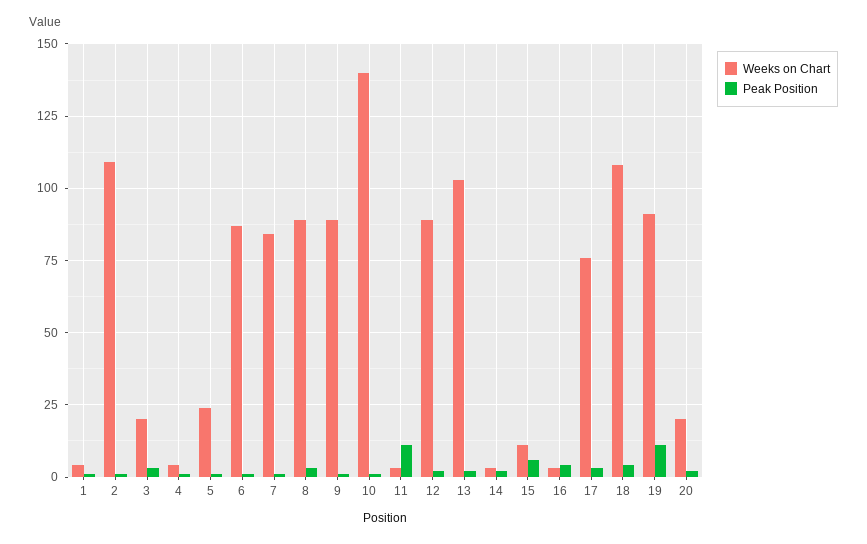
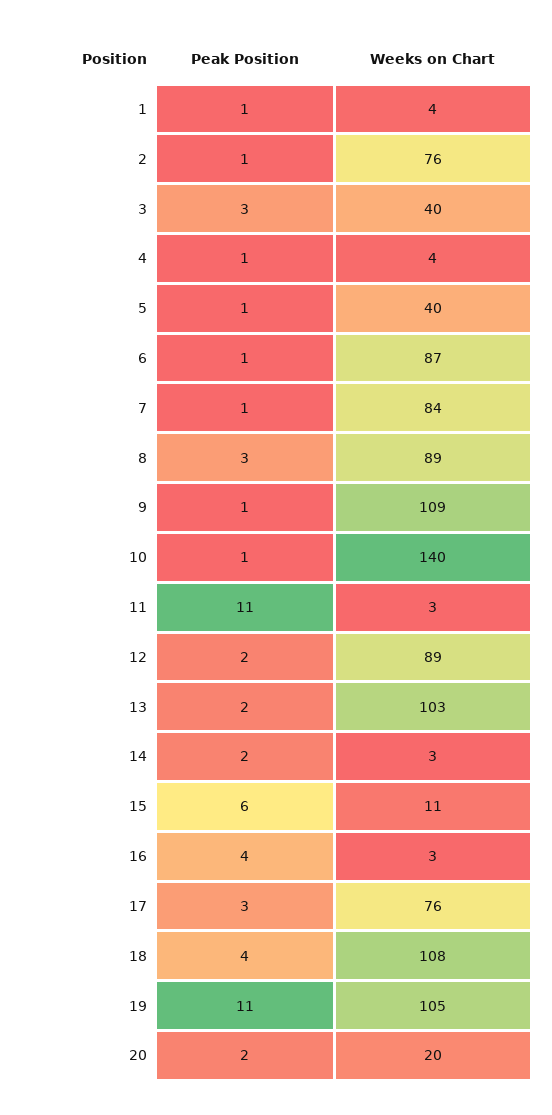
  {
    "Weeks on Chart": {
      "1": 4,
-     "2": 110,
+     "2": 76,
-     "3": 20,
+     "3": 40,
      "4": 4,
-     "5": 25,
+     "5": 40,
      "6": 87,
      "7": 84,
      "8": 89,
-     "9": 90,
+     "9": 109,
      "10": 140,
      "11": 3,
      "12": 89,
      "13": 103,
      "14": 3,
      "15": 11,
      "16": 3,
      "17": 76,
      "18": 108,
-     "19": 90,
+     "19": 105,
      "20": 20
    },
    "Peak Position": {
      "1": 1,
      "2": 1,
      "3": 3,
      "4": 1,
      "5": 1,
      "6": 1,
      "7": 1,
      "8": 3,
      "9": 1,
      "10": 1,
      "11": 11,
      "12": 2,
      "13": 2,
      "14": 2,
      "15": 6,
      "16": 4,
      "17": 3,
      "18": 4,
      "19": 11,
      "20": 2
    }
  }

